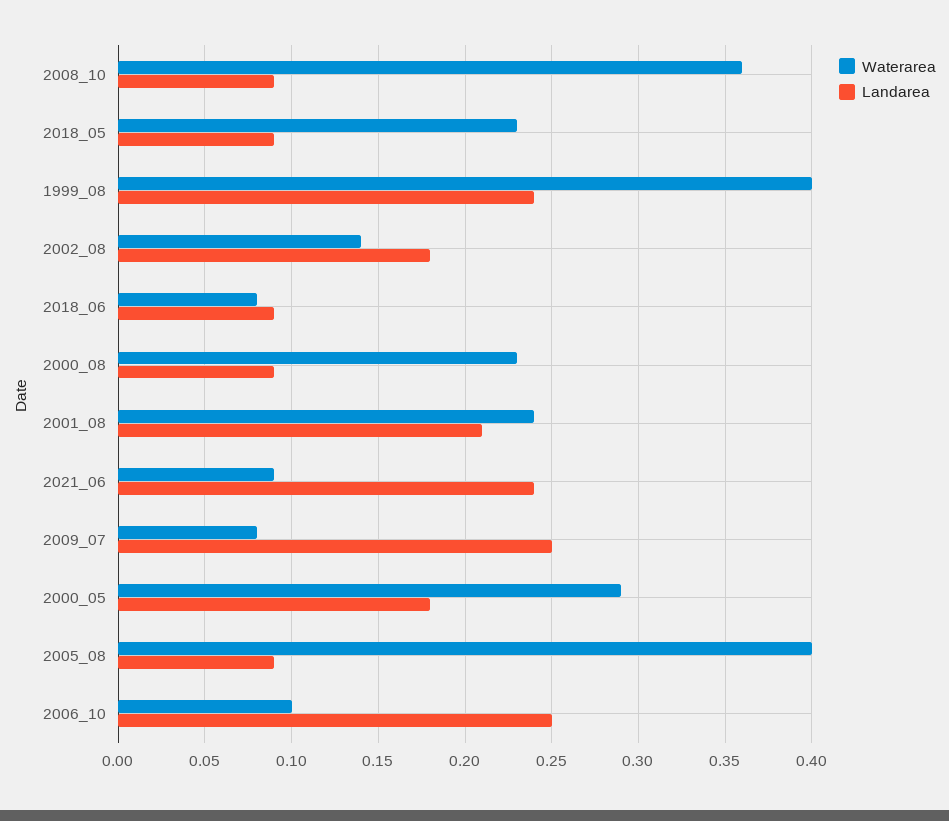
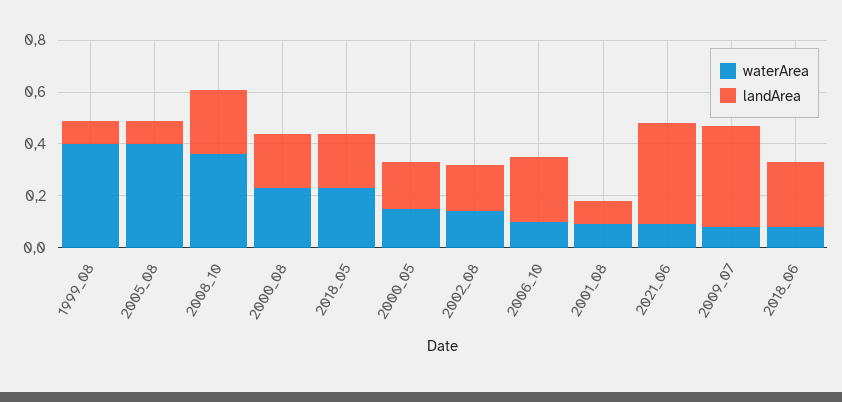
  {
    "Waterarea": {
      "2008_10": 0.36,
      "2018_05": 0.23,
      "1999_08": 0.4,
      "2002_08": 0.14,
      "2018_06": 0.08,
      "2000_08": 0.23,
-     "2001_08": 0.24,
+     "2001_08": 0.1,
      "2021_06": 0.09,
      "2009_07": 0.08,
-     "2000_05": 0.29,
+     "2000_05": 0.15,
      "2005_08": 0.4,
      "2006_10": 0.1
    },
    "Landarea": {
-     "2008_10": 0.09,
+     "2008_10": 0.25,
-     "2018_05": 0.09,
+     "2018_05": 0.2,
-     "1999_08": 0.24,
+     "1999_08": 0.1,
      "2002_08": 0.18,
-     "2018_06": 0.09,
+     "2018_06": 0.25,
-     "2000_08": 0.09,
+     "2000_08": 0.2,
-     "2001_08": 0.21,
+     "2001_08": 0.1,
-     "2021_06": 0.24,
+     "2021_06": 0.4,
-     "2009_07": 0.25,
+     "2009_07": 0.4,
      "2000_05": 0.18,
      "2005_08": 0.09,
      "2006_10": 0.25
    }
  }

